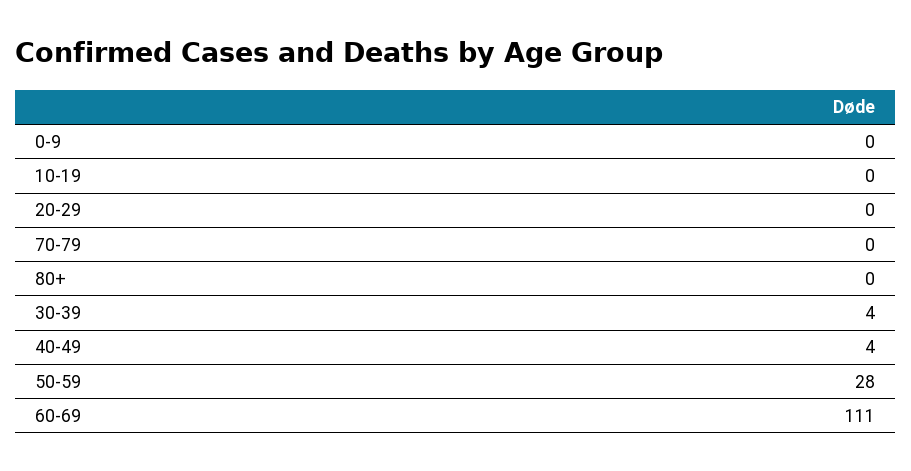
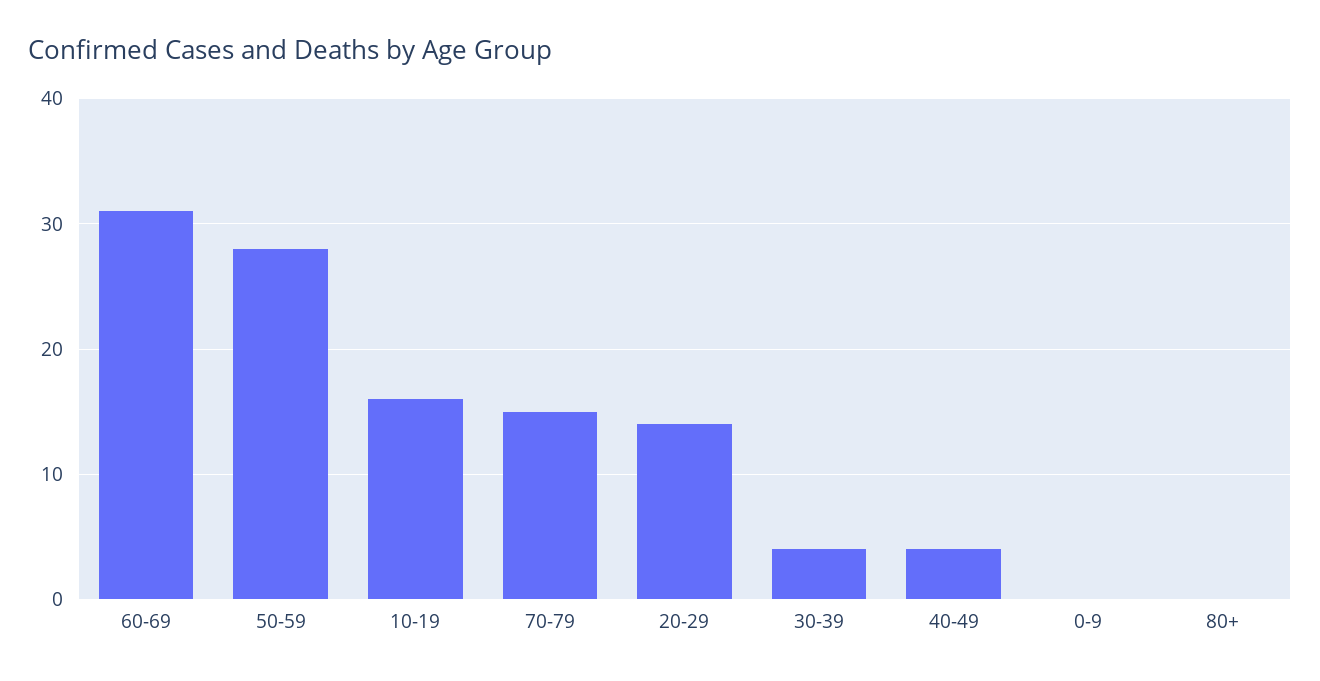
  {
    "0-9": 0,
-   "10-19": 0,
+   "10-19": 16,
-   "20-29": 0,
+   "20-29": 14,
-   "70-79": 0,
+   "70-79": 15,
    "80+": 0,
    "30-39": 4,
    "40-49": 4,
    "50-59": 28,
-   "60-69": 111
+   "60-69": 31
  }

